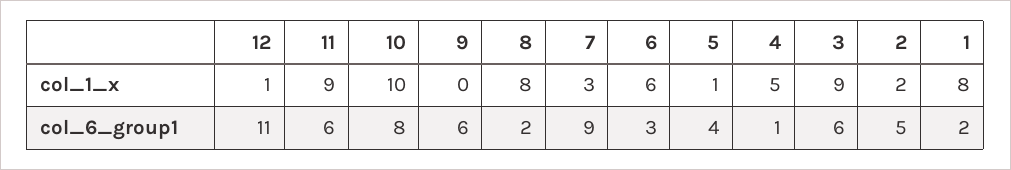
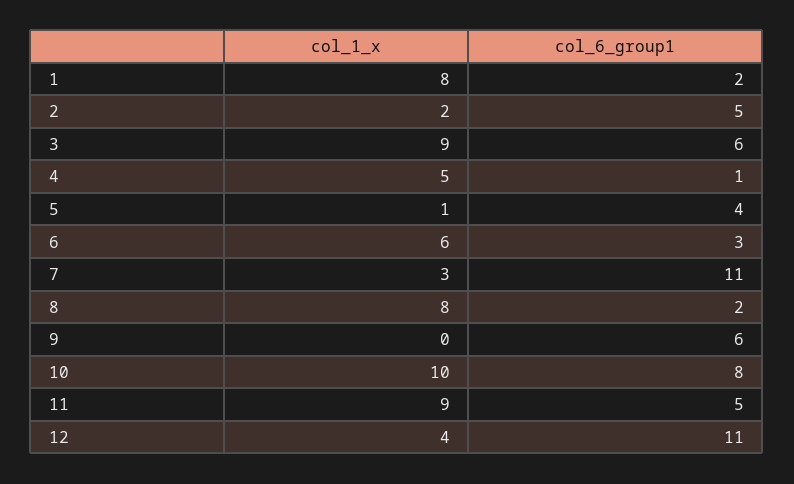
  {
    "12": {
-     "col_1_x": 1,
+     "col_1_x": 4,
      "col_6_group1": 11
    },
    "11": {
      "col_1_x": 9,
-     "col_6_group1": 6
+     "col_6_group1": 5
    },
    "10": {
      "col_1_x": 10,
      "col_6_group1": 8
    },
    "9": {
      "col_1_x": 0,
      "col_6_group1": 6
    },
    "8": {
      "col_1_x": 8,
      "col_6_group1": 2
    },
    "7": {
      "col_1_x": 3,
-     "col_6_group1": 9
+     "col_6_group1": 11
    },
    "6": {
      "col_1_x": 6,
      "col_6_group1": 3
    },
    "5": {
      "col_1_x": 1,
      "col_6_group1": 4
    },
    "4": {
      "col_1_x": 5,
      "col_6_group1": 1
    },
    "3": {
      "col_1_x": 9,
      "col_6_group1": 6
    },
    "2": {
      "col_1_x": 2,
      "col_6_group1": 5
    },
    "1": {
      "col_1_x": 8,
      "col_6_group1": 2
    }
  }

